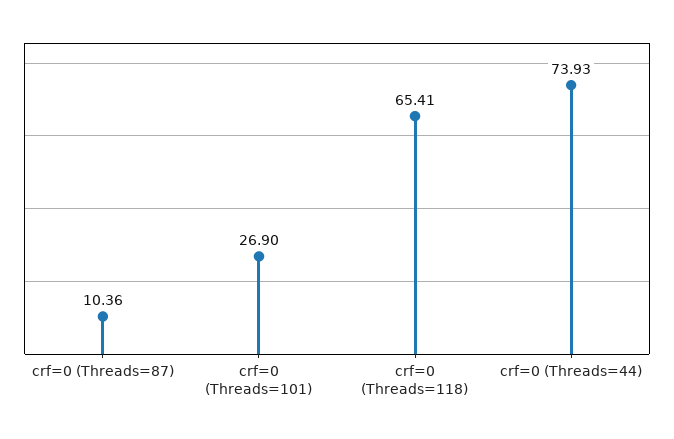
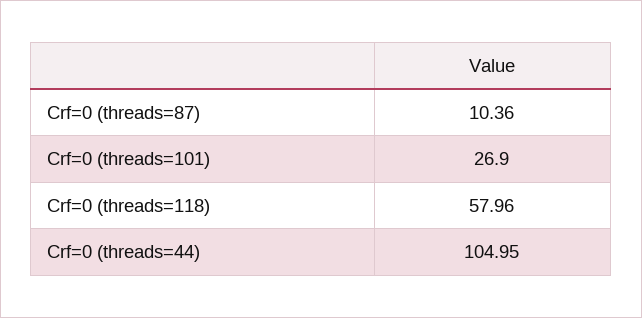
  {
    "crf=0 (Threads=87)": 10.36,
    "crf=0 (Threads=101)": 26.9,
-   "crf=0 (Threads=118)": 65.41,
+   "crf=0 (Threads=118)": 57.96,
-   "crf=0 (Threads=44)": 73.93
+   "crf=0 (Threads=44)": 104.95
  }

